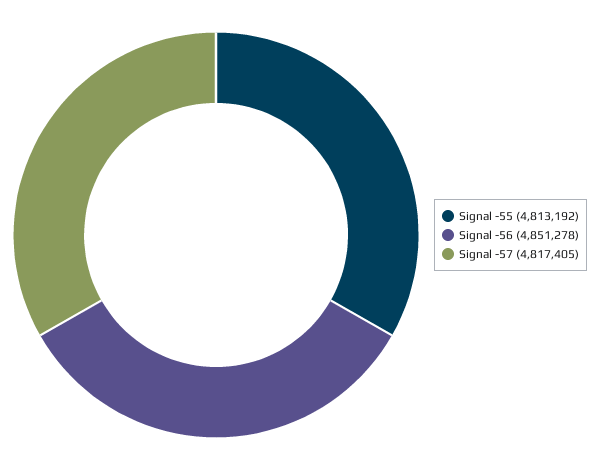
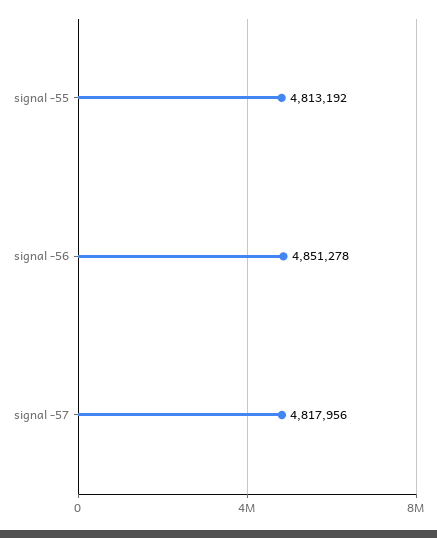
  {
    "Signal -55": 4813192,
    "Signal -56": 4851278,
-   "Signal -57": 4817405
+   "Signal -57": 4817956
  }

